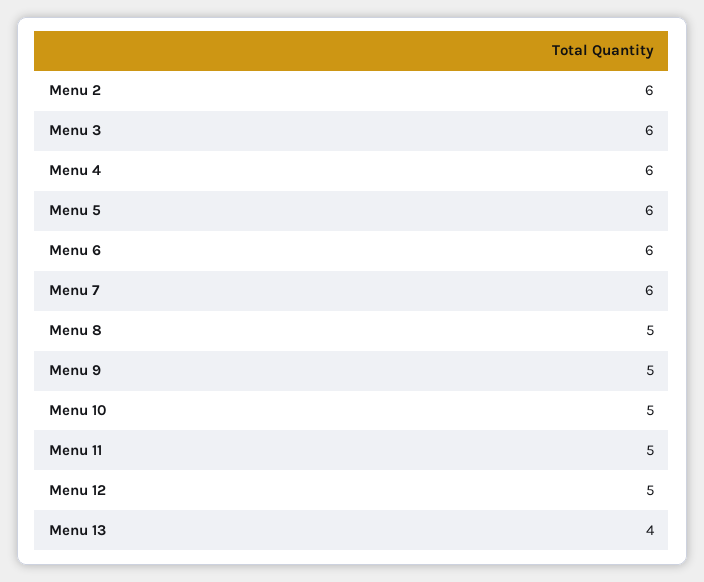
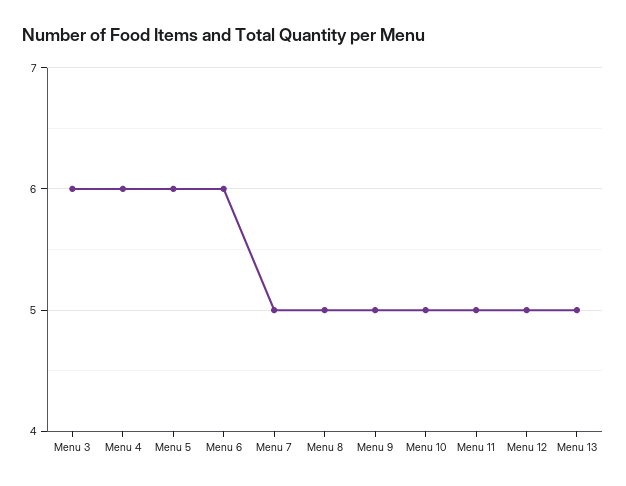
  {
-   "Menu 2": 6,
    "Menu 3": 6,
    "Menu 4": 6,
    "Menu 5": 6,
    "Menu 6": 6,
-   "Menu 7": 6,
+   "Menu 7": 5,
    "Menu 8": 5,
    "Menu 9": 5,
    "Menu 10": 5,
    "Menu 11": 5,
    "Menu 12": 5,
-   "Menu 13": 4
+   "Menu 13": 5
  }

